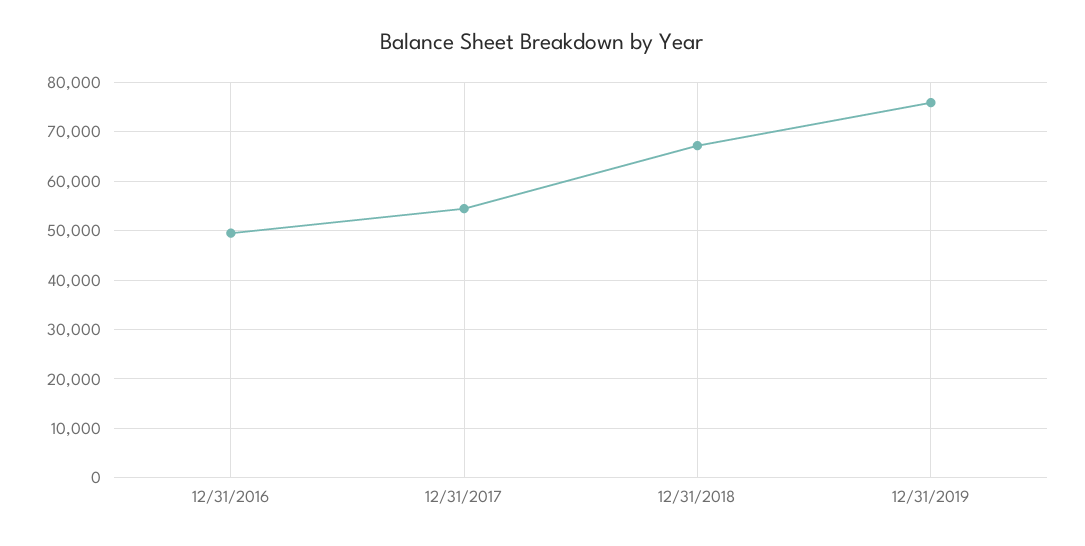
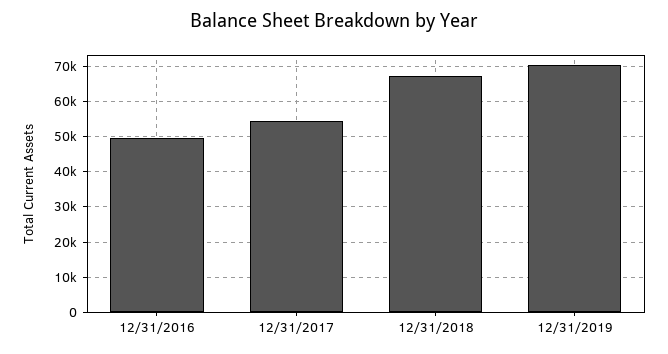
  {
    "12/31/2016": 50000,
    "12/31/2017": 54000,
    "12/31/2018": 68000,
-   "12/31/2019": 76000
+   "12/31/2019": 70000
  }

